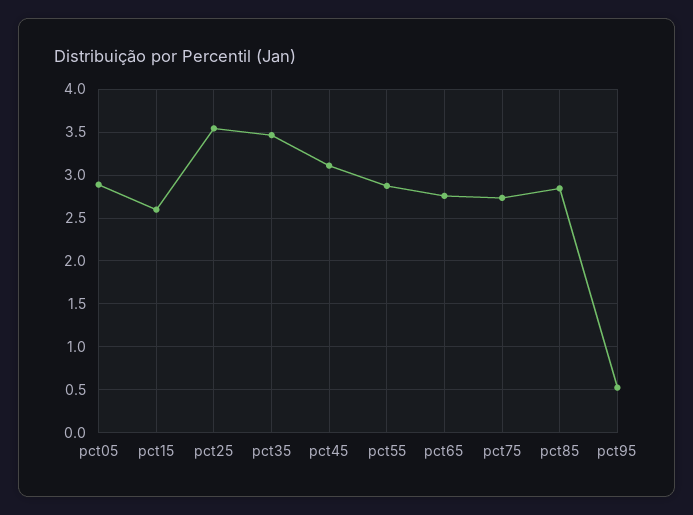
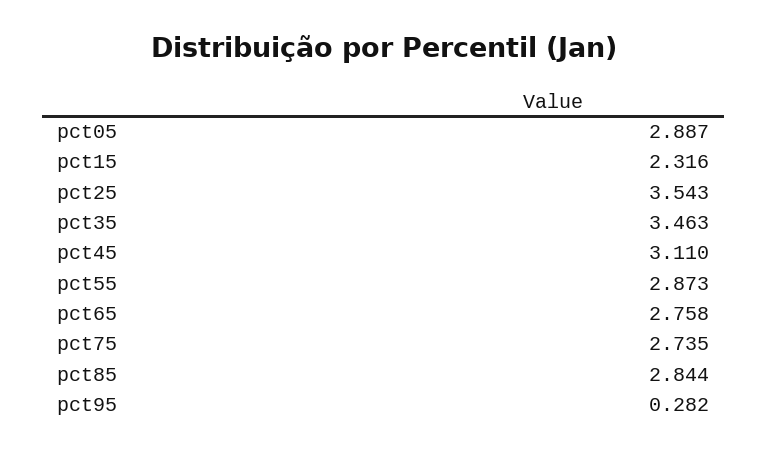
  {
    "pct05": 2.887,
-   "pct15": 2.6,
+   "pct15": 2.316,
    "pct25": 3.543,
    "pct35": 3.463,
    "pct45": 3.11,
    "pct55": 2.873,
    "pct65": 2.758,
    "pct75": 2.735,
    "pct85": 2.844,
-   "pct95": 0.5
+   "pct95": 0.282
  }

